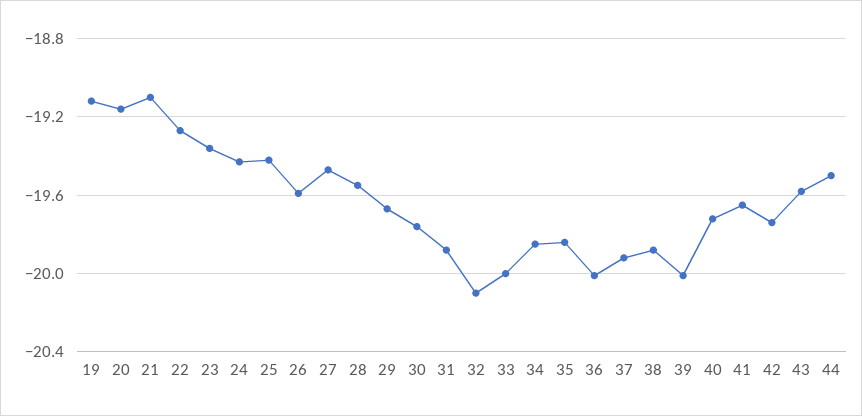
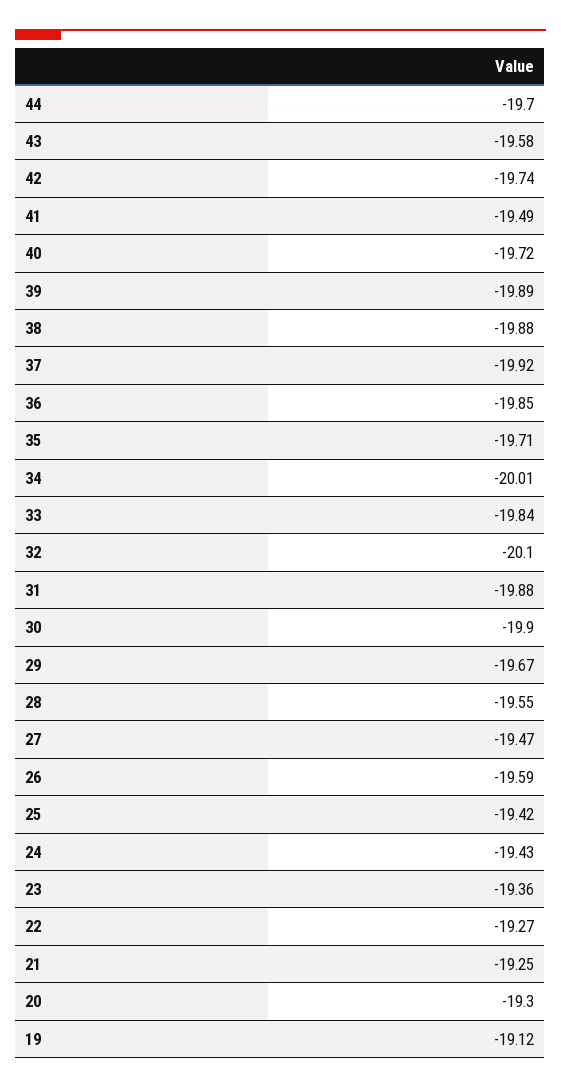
  {
    "19": -19.12,
-   "20": -19.15,
+   "20": -19.3,
-   "21": -19.1,
+   "21": -19.25,
    "22": -19.27,
    "23": -19.36,
    "24": -19.43,
    "25": -19.42,
    "26": -19.59,
    "27": -19.47,
    "28": -19.55,
    "29": -19.67,
-   "30": -19.75,
+   "30": -19.9,
    "31": -19.88,
    "32": -20.1,
-   "33": -20,
+   "33": -19.84,
-   "34": -19.85,
+   "34": -20.01,
-   "35": -19.85,
+   "35": -19.71,
-   "36": -20,
+   "36": -19.85,
    "37": -19.92,
    "38": -19.88,
-   "39": -20,
+   "39": -19.89,
    "40": -19.72,
-   "41": -19.65,
+   "41": -19.49,
    "42": -19.74,
    "43": -19.58,
-   "44": -19.5
+   "44": -19.7
  }

